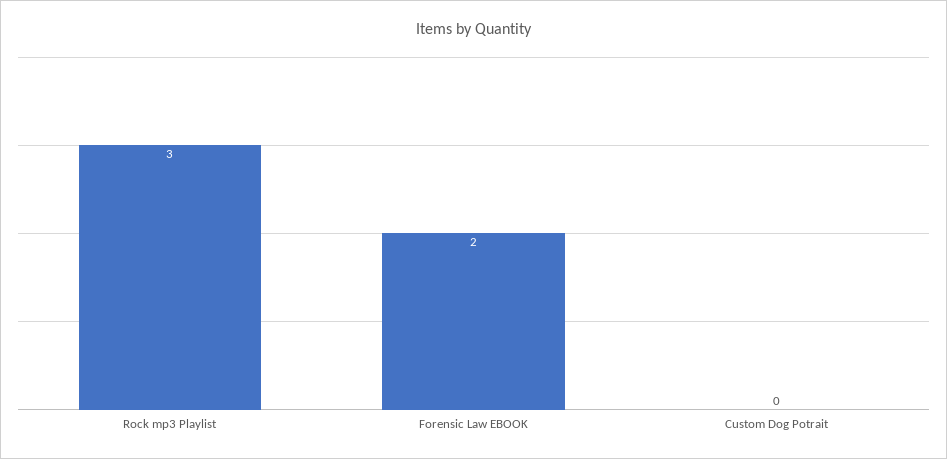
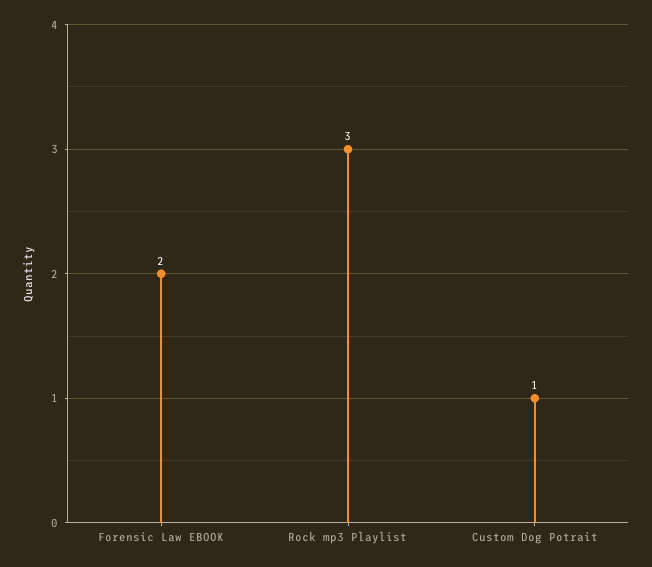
  {
    "Rock mp3 Playlist": 3,
    "Forensic Law EBOOK": 2,
-   "Custom Dog Potrait": 0
+   "Custom Dog Potrait": 1
  }

